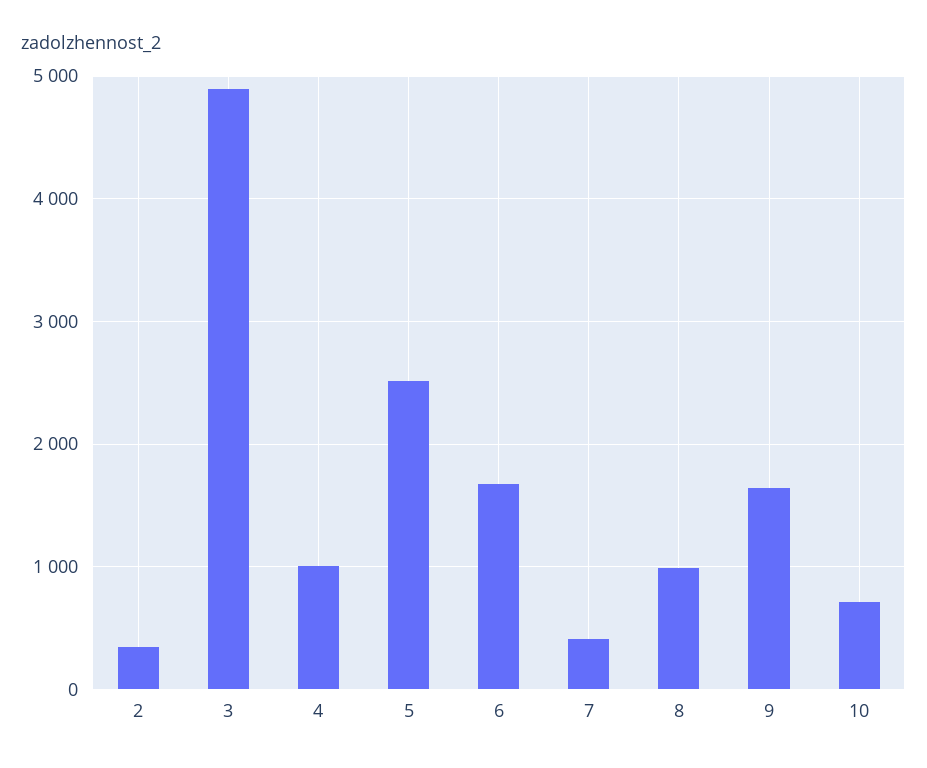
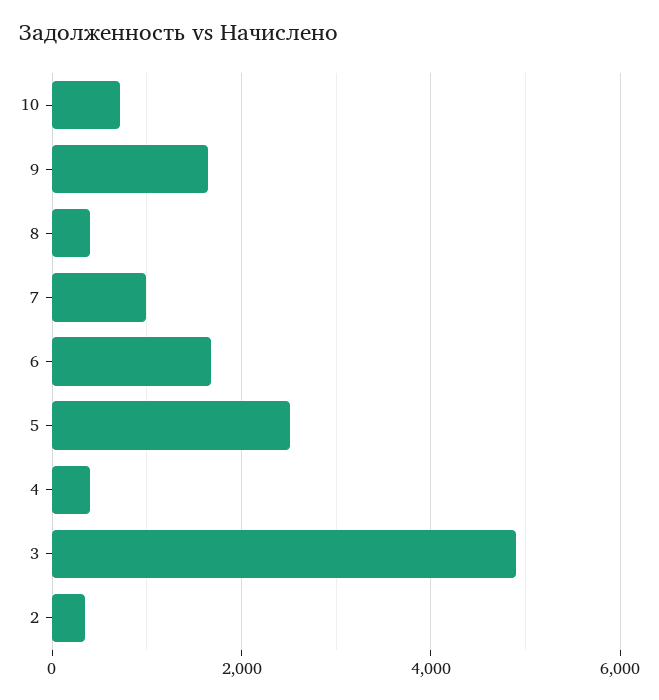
  {
    "2": 300,
    "3": 4900,
-   "4": 1000,
+   "4": 400,
    "5": 2500,
    "6": 1700,
-   "7": 400,
+   "7": 1000,
-   "8": 1000,
+   "8": 400,
    "9": 1600,
    "10": 700
  }

